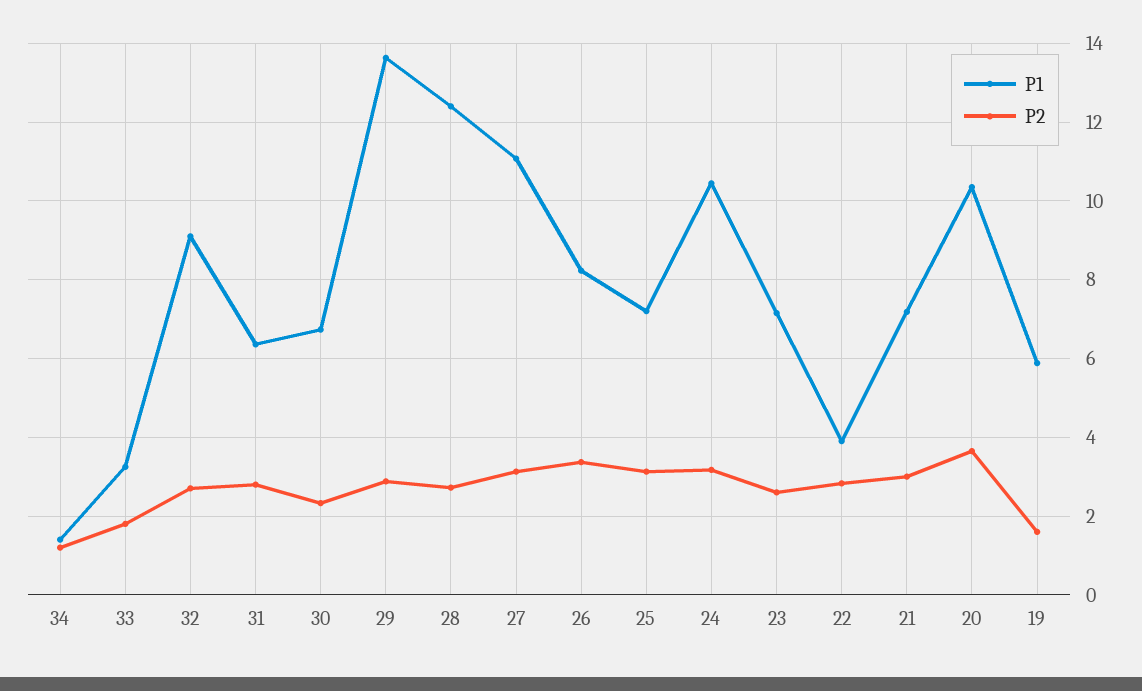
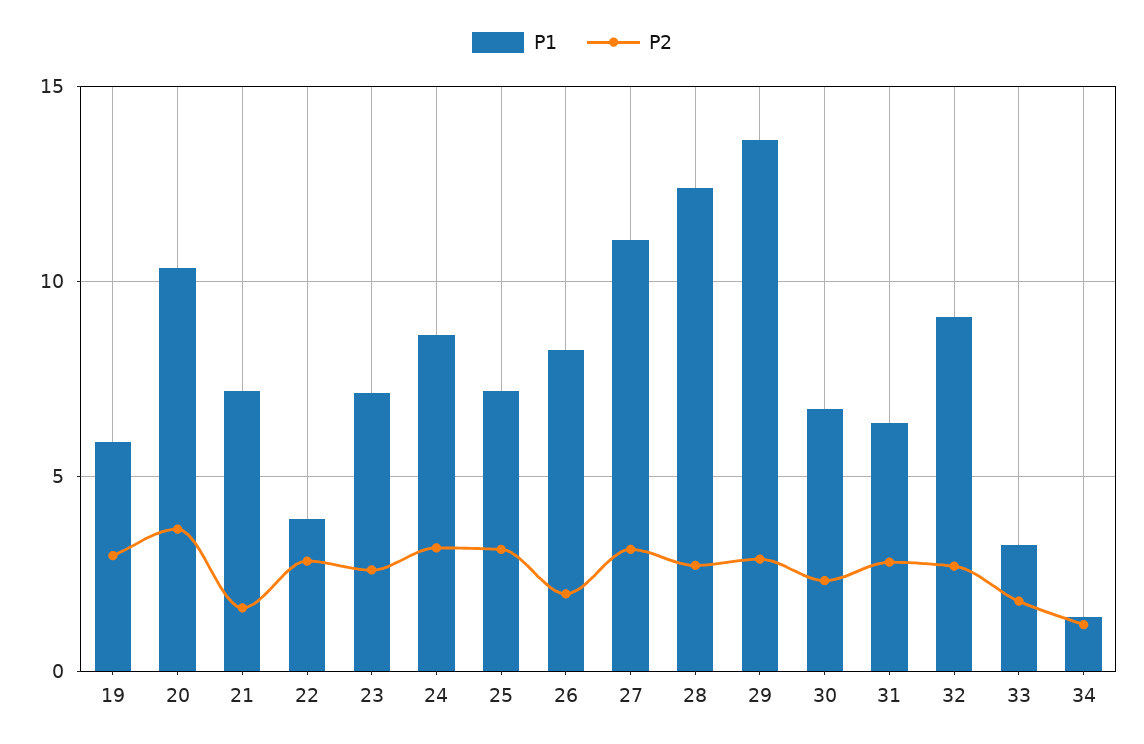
  {
    "P1": {
      "34": 1.4,
      "33": 3.2,
      "32": 9.2,
      "31": 6.4,
      "30": 6.8,
      "29": 13.6,
      "28": 12.4,
      "27": 11,
      "26": 8.2,
      "25": 7.2,
-     "24": 10.4,
+     "24": 8.5,
      "23": 7.2,
      "22": 4,
      "21": 7.2,
      "20": 10.4,
      "19": 5.8
    },
    "P2": {
      "34": 1.2,
      "33": 1.8,
      "32": 2.8,
      "31": 2.8,
      "30": 2.4,
      "29": 2.8,
      "28": 2.8,
      "27": 3.2,
-     "26": 3.4,
+     "26": 2,
      "25": 3.2,
      "24": 3.2,
      "23": 2.6,
      "22": 2.8,
-     "21": 3,
+     "21": 1.5,
      "20": 3.6,
-     "19": 1.6
+     "19": 3
    }
  }

